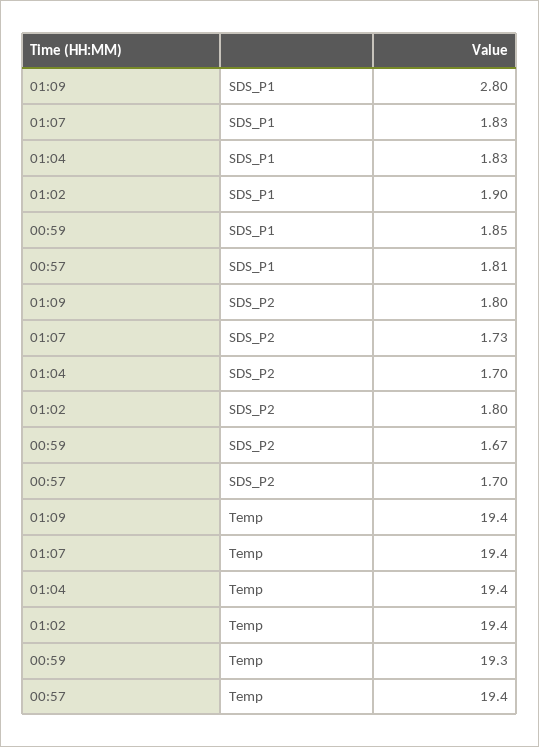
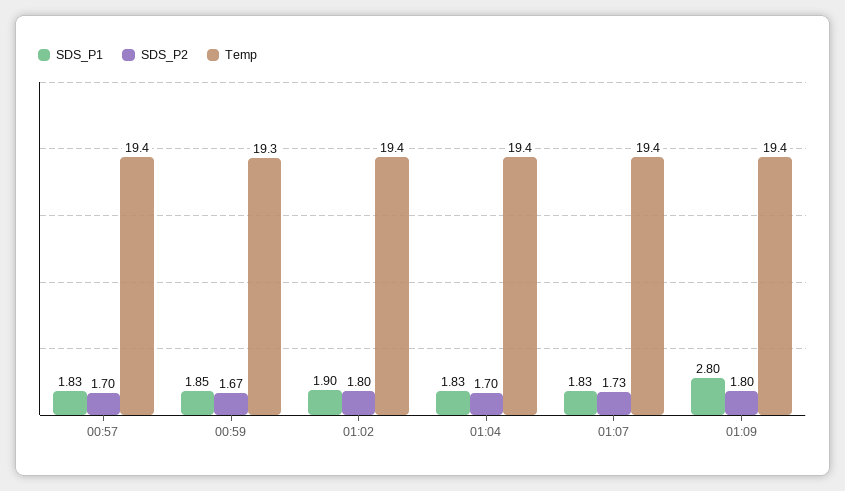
  {
    "SDS_P1": {
      "01:09": 2.8,
      "01:07": 1.83,
      "01:04": 1.83,
      "01:02": 1.9,
      "00:59": 1.85,
-     "00:57": 1.81
+     "00:57": 1.83
    },
    "SDS_P2": {
      "01:09": 1.8,
      "01:07": 1.73,
      "01:04": 1.7,
      "01:02": 1.8,
      "00:59": 1.67,
      "00:57": 1.7
    },
    "Temp": {
      "01:09": 19.4,
      "01:07": 19.4,
      "01:04": 19.4,
      "01:02": 19.4,
      "00:59": 19.3,
      "00:57": 19.4
    }
  }

